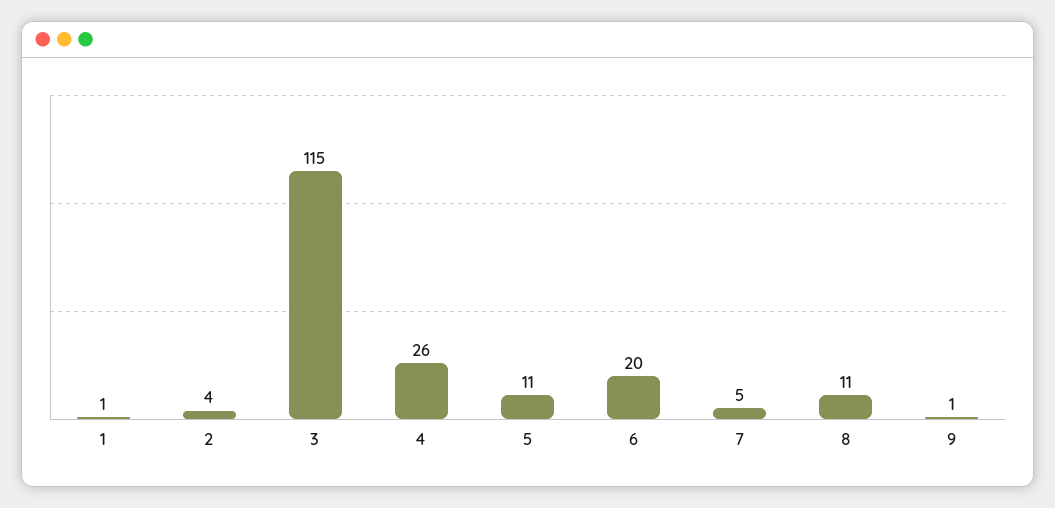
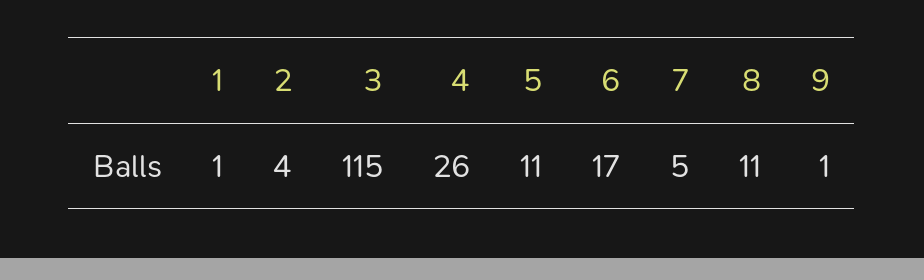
  {
    "1": 1,
    "2": 4,
    "3": 115,
    "4": 26,
    "5": 11,
-   "6": 20,
+   "6": 17,
    "7": 5,
    "8": 11,
    "9": 1
  }

